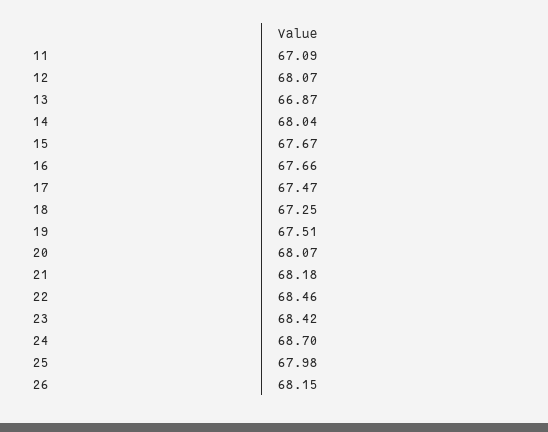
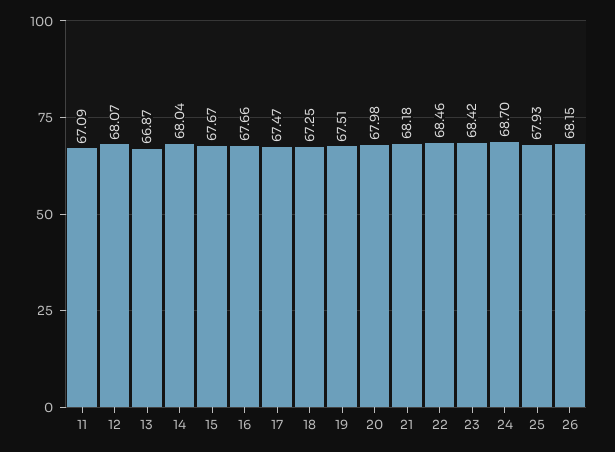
  {
    "11": 67.09,
    "12": 68.07,
    "13": 66.87,
    "14": 68.04,
    "15": 67.67,
    "16": 67.66,
    "17": 67.47,
    "18": 67.25,
    "19": 67.51,
-   "20": 68.07,
+   "20": 67.98,
    "21": 68.18,
    "22": 68.46,
    "23": 68.42,
    "24": 68.7,
-   "25": 67.98,
+   "25": 67.93,
    "26": 68.15
  }

